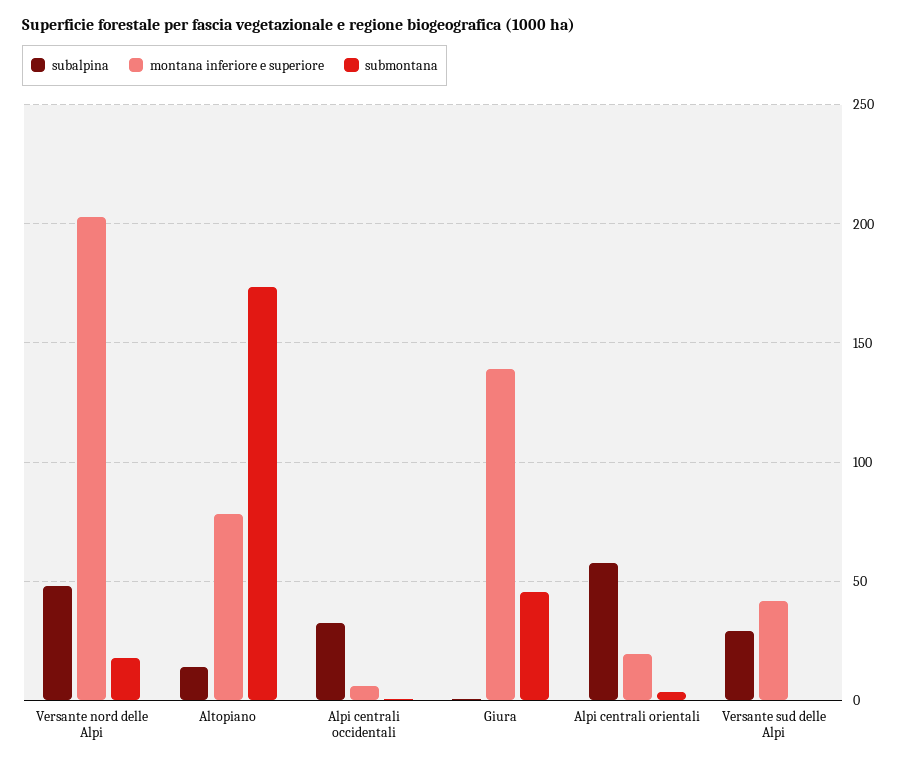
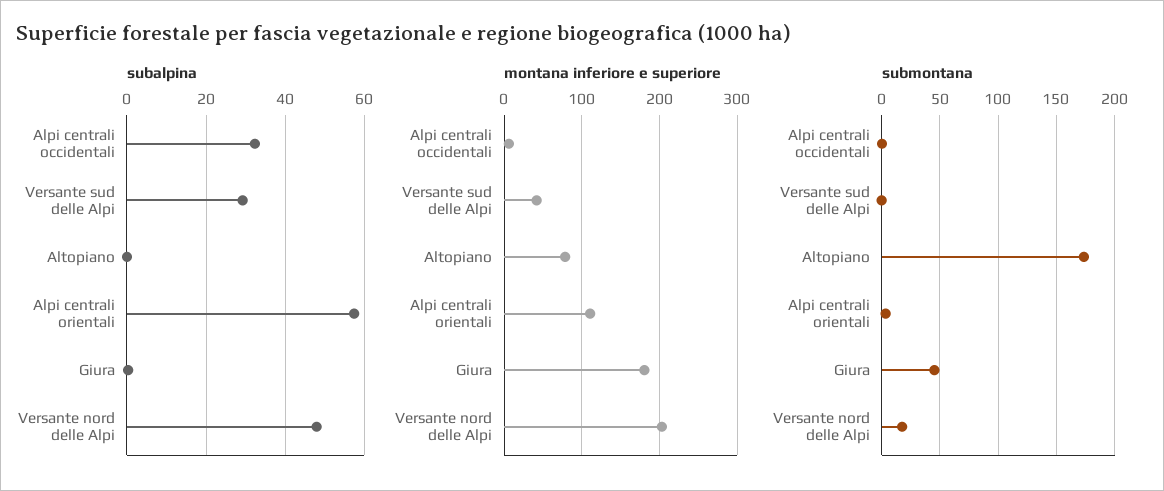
  {
    "subalpina": {
      "Versante nord delle Alpi": 48,
-     "Altopiano": 15,
+     "Altopiano": 0,
      "Alpi centrali occidentali": 32,
      "Giura": 0,
      "Alpi centrali orientali": 58,
      "Versante sud delle Alpi": 30
    },
    "montana inferiore e superiore": {
      "Versante nord delle Alpi": 205,
      "Altopiano": 80,
      "Alpi centrali occidentali": 5,
-     "Giura": 140,
+     "Giura": 180,
-     "Alpi centrali orientali": 20,
+     "Alpi centrali orientali": 110,
      "Versante sud delle Alpi": 40
    },
    "submontana": {
      "Versante nord delle Alpi": 20,
      "Altopiano": 175,
      "Alpi centrali occidentali": 0,
      "Giura": 45,
      "Alpi centrali orientali": 5,
      "Versante sud delle Alpi": 0
    }
  }

